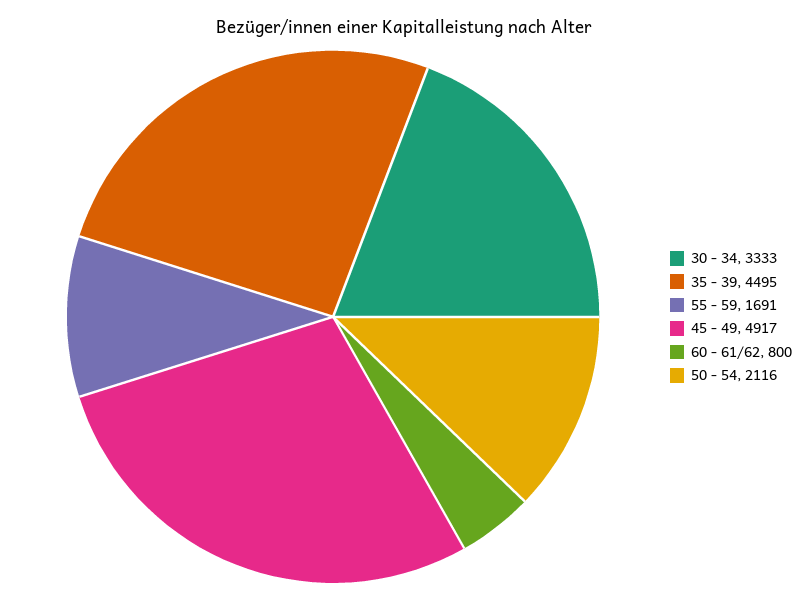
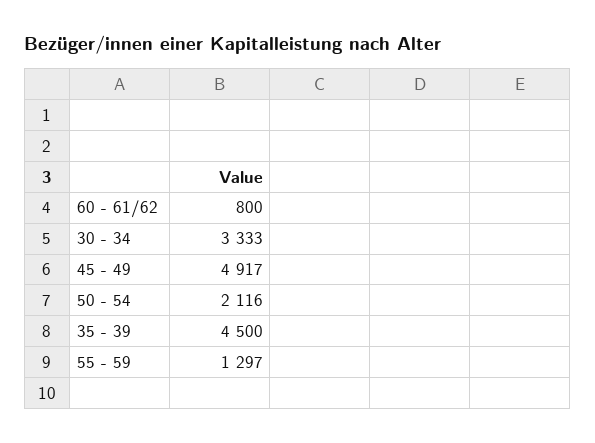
  {
    "30 - 34": 3333,
-   "35 - 39": 4495,
+   "35 - 39": 4500,
-   "55 - 59": 1691,
+   "55 - 59": 1297,
    "45 - 49": 4917,
    "60 - 61/62": 800,
    "50 - 54": 2116
  }

